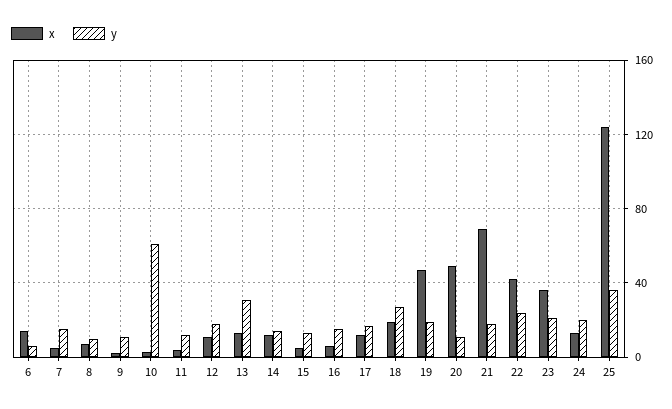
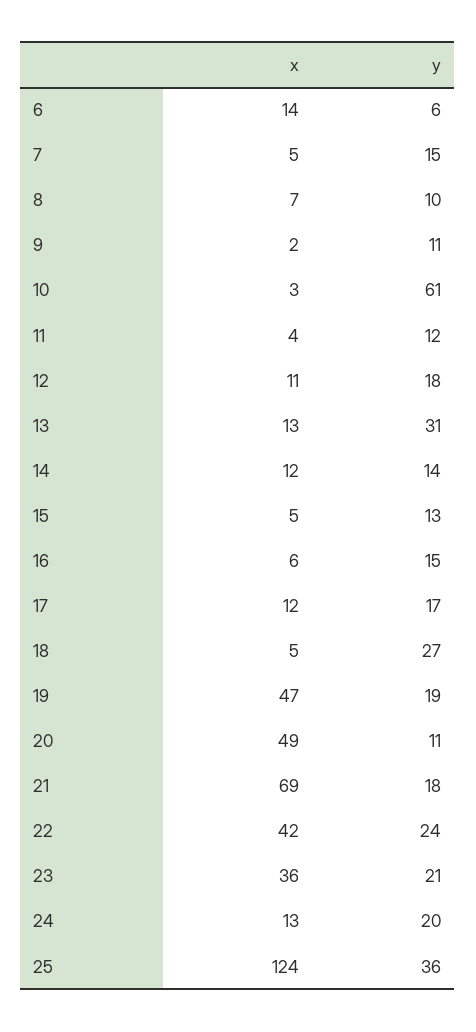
  {
    "x": {
      "6": 14,
      "7": 5,
      "8": 7,
      "9": 2,
      "10": 3,
      "11": 4,
      "12": 11,
      "13": 13,
      "14": 12,
      "15": 5,
      "16": 6,
      "17": 12,
-     "18": 20,
+     "18": 5,
      "19": 47,
      "20": 49,
      "21": 69,
      "22": 42,
      "23": 36,
      "24": 13,
      "25": 124
    },
    "y": {
      "6": 6,
      "7": 15,
      "8": 10,
      "9": 11,
      "10": 61,
      "11": 12,
      "12": 18,
      "13": 31,
      "14": 14,
      "15": 13,
      "16": 15,
      "17": 17,
      "18": 27,
      "19": 19,
      "20": 11,
      "21": 18,
      "22": 24,
      "23": 21,
      "24": 20,
      "25": 36
    }
  }

